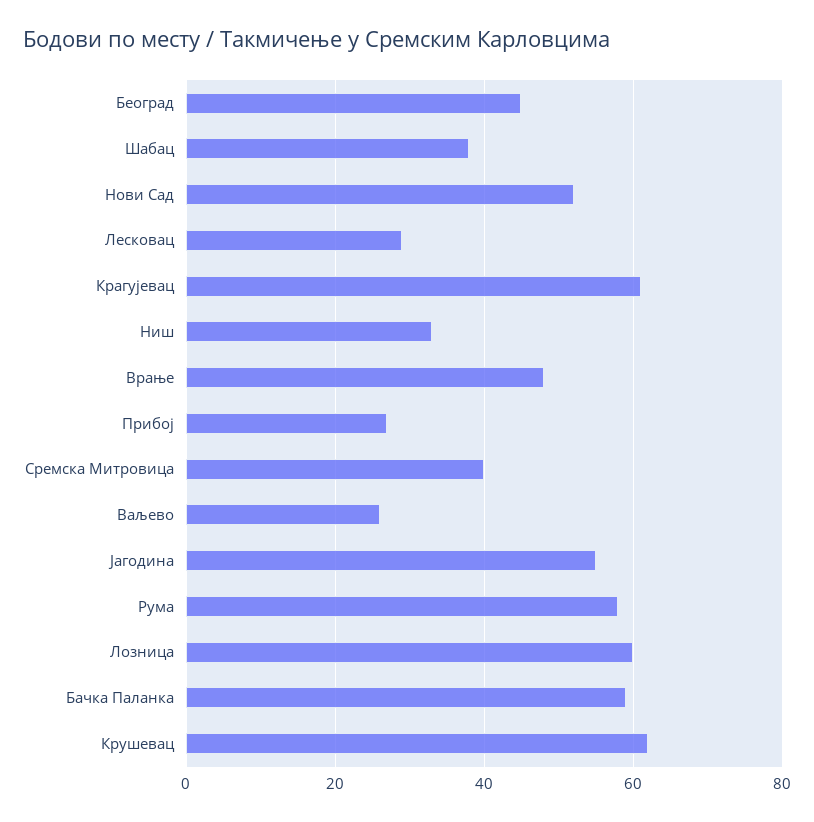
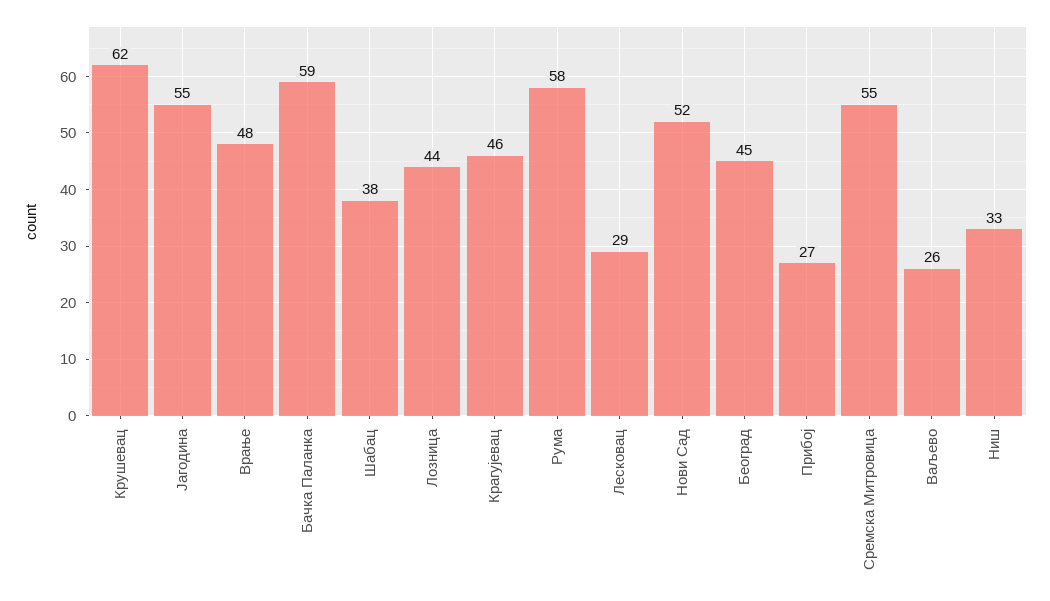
  {
    "Београд": 45,
    "Шабац": 38,
    "Нови Сад": 52,
    "Лесковац": 29,
-   "Крагујевац": 60,
+   "Крагујевац": 46,
    "Ниш": 33,
    "Врање": 48,
    "Прибој": 27,
-   "Сремска Митровица": 40,
+   "Сремска Митровица": 55,
    "Ваљево": 26,
    "Јагодина": 55,
    "Рума": 58,
-   "Лозница": 60,
+   "Лозница": 44,
    "Бачка Паланка": 59,
    "Крушевац": 62
  }

